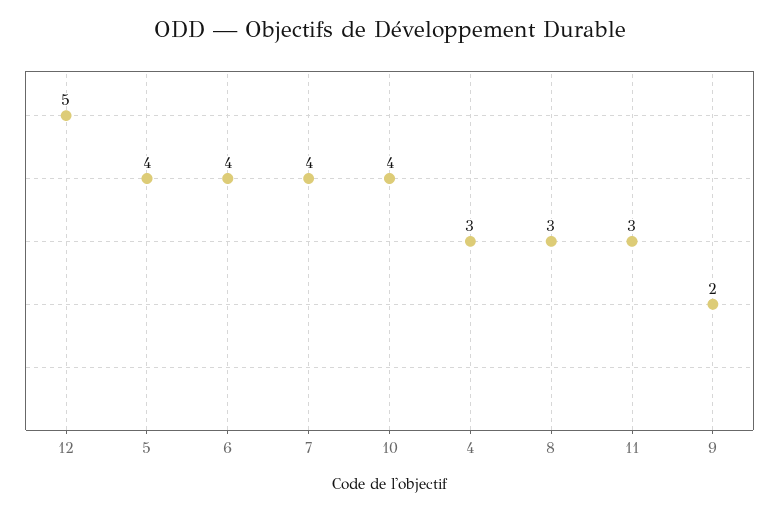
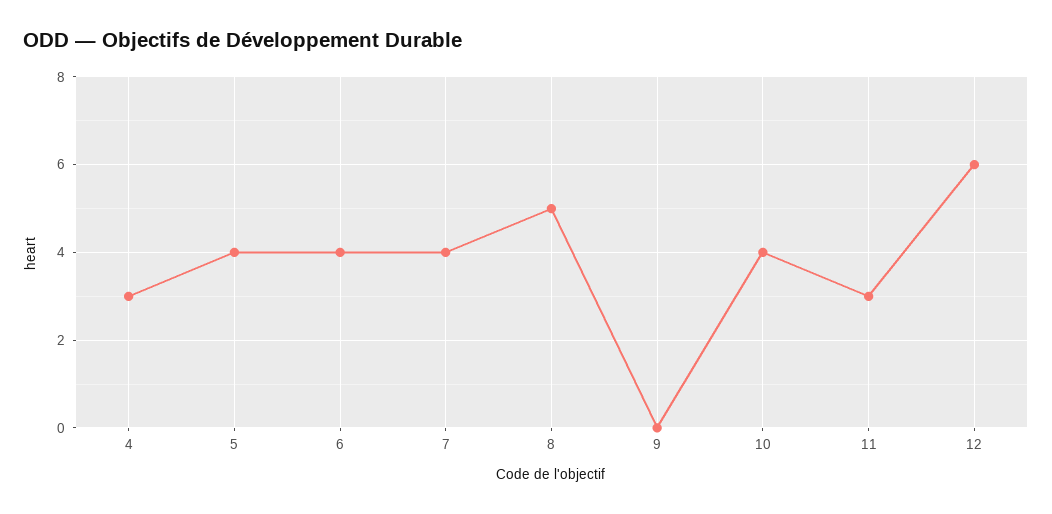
  {
-   "12": 5,
+   "12": 6,
    "5": 4,
    "6": 4,
    "7": 4,
    "10": 4,
    "4": 3,
-   "8": 3,
+   "8": 5,
    "11": 3,
-   "9": 2
+   "9": 0
  }

